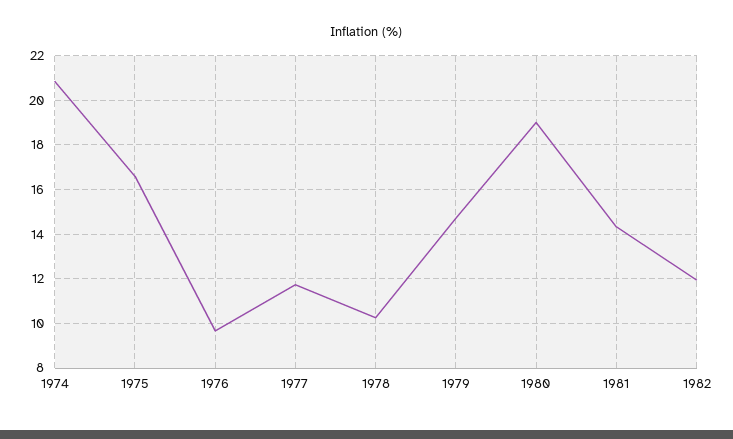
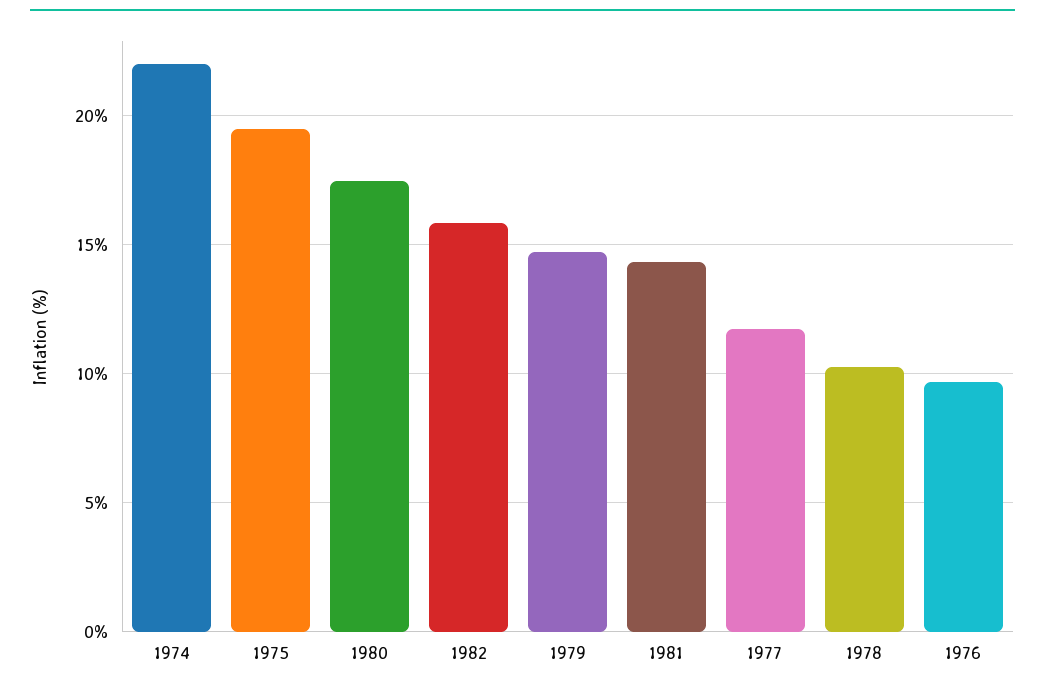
  {
-   "1974": 21,
+   "1974": 22,
-   "1975": 16.5,
+   "1975": 19.5,
    "1976": 9.5,
    "1977": 11.5,
    "1978": 10.5,
    "1979": 14.5,
-   "1980": 19,
+   "1980": 17.5,
    "1981": 14.5,
-   "1982": 12
+   "1982": 16
  }

